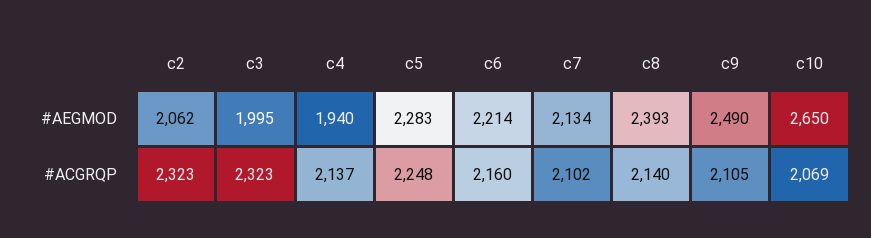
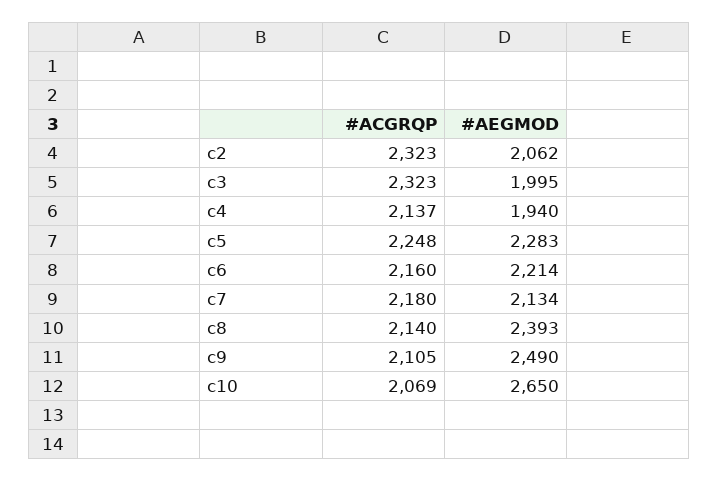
  {
    "c2": {
      "#AEGMOD": 2062,
      "#ACGRQP": 2323
    },
    "c3": {
      "#AEGMOD": 1995,
      "#ACGRQP": 2323
    },
    "c4": {
      "#AEGMOD": 1940,
      "#ACGRQP": 2137
    },
    "c5": {
      "#AEGMOD": 2283,
      "#ACGRQP": 2248
    },
    "c6": {
      "#AEGMOD": 2214,
      "#ACGRQP": 2160
    },
    "c7": {
      "#AEGMOD": 2134,
-     "#ACGRQP": 2102
+     "#ACGRQP": 2180
    },
    "c8": {
      "#AEGMOD": 2393,
      "#ACGRQP": 2140
    },
    "c9": {
      "#AEGMOD": 2490,
      "#ACGRQP": 2105
    },
    "c10": {
      "#AEGMOD": 2650,
      "#ACGRQP": 2069
    }
  }

